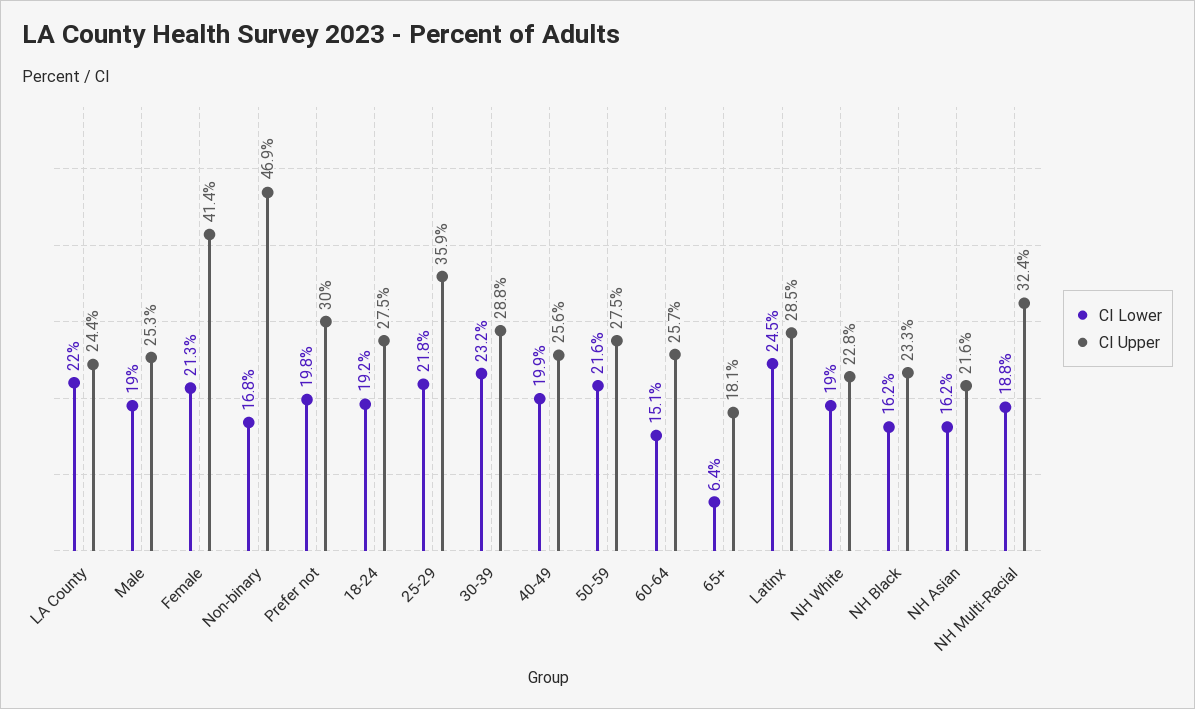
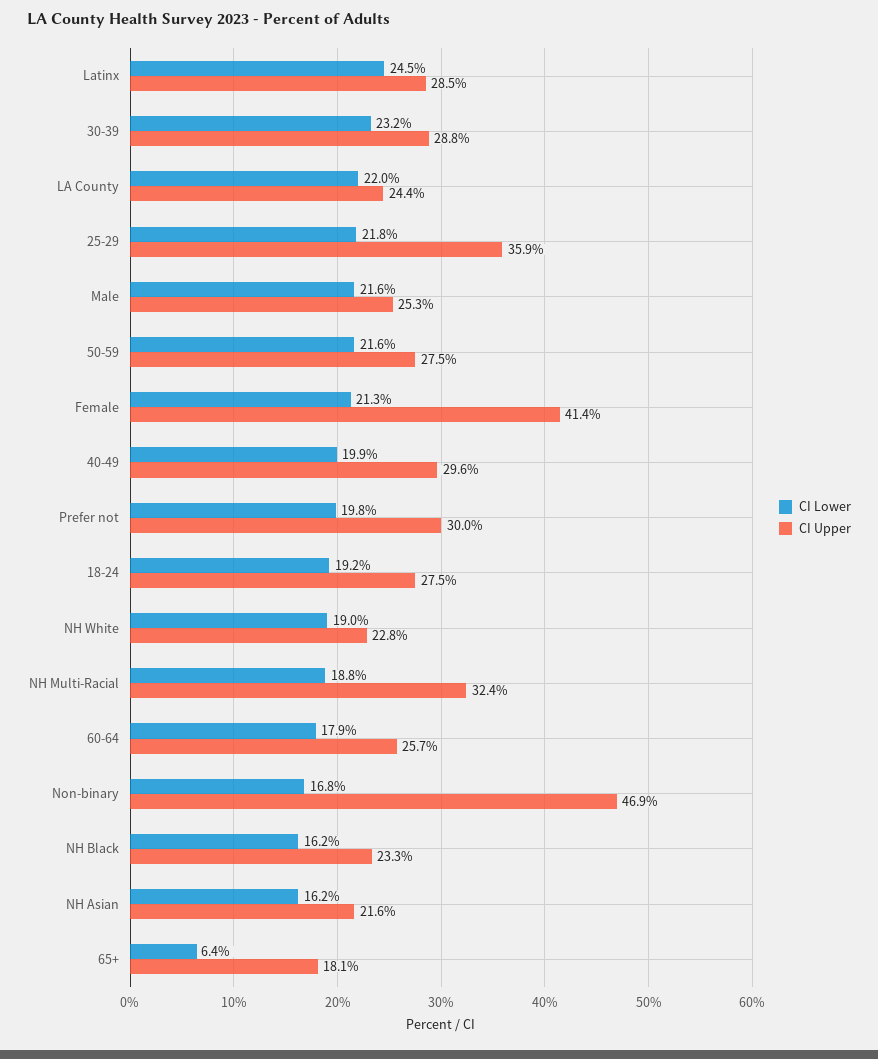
  {
    "CI Lower": {
      "LA County": 22,
-     "Male": 19,
+     "Male": 21.6,
      "Female": 21.3,
      "Non-binary": 16.8,
      "Prefer not": 19.8,
      "18-24": 19.2,
      "25-29": 21.8,
      "30-39": 23.2,
      "40-49": 19.9,
      "50-59": 21.6,
-     "60-64": 15.1,
+     "60-64": 17.9,
      "65+": 6.4,
      "Latinx": 24.5,
      "NH White": 19,
      "NH Black": 16.2,
      "NH Asian": 16.2,
      "NH Multi-Racial": 18.8
    },
    "CI Upper": {
      "LA County": 24.4,
      "Male": 25.3,
      "Female": 41.4,
      "Non-binary": 46.9,
      "Prefer not": 30,
      "18-24": 27.5,
      "25-29": 35.9,
      "30-39": 28.8,
-     "40-49": 25.6,
+     "40-49": 29.6,
      "50-59": 27.5,
      "60-64": 25.7,
      "65+": 18.1,
      "Latinx": 28.5,
      "NH White": 22.8,
      "NH Black": 23.3,
      "NH Asian": 21.6,
      "NH Multi-Racial": 32.4
    }
  }

